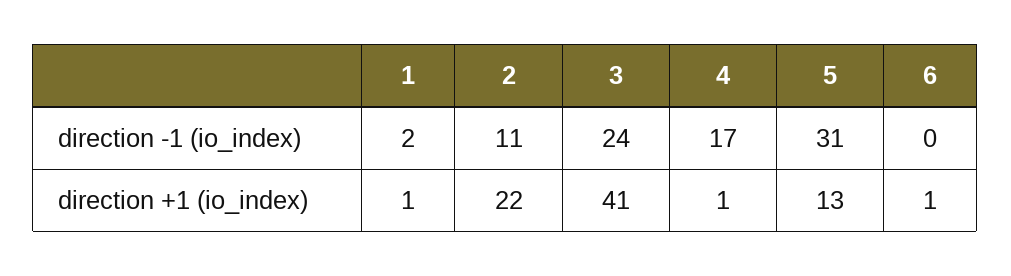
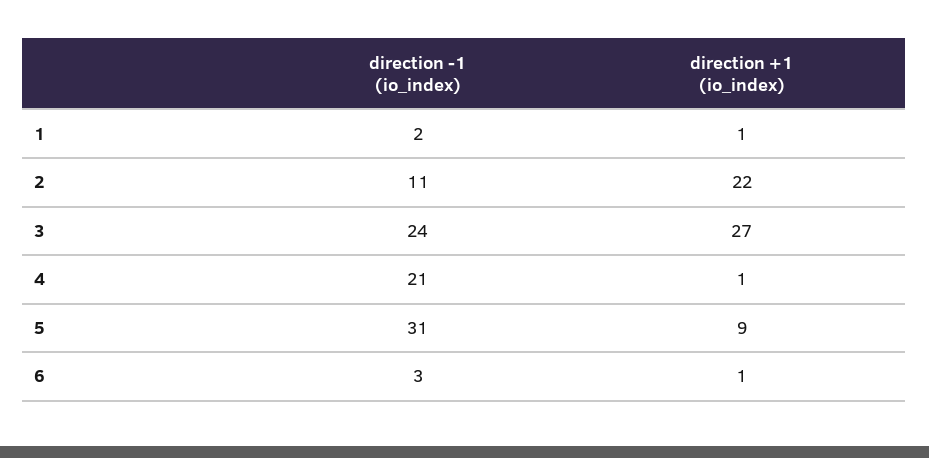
  {
    "1": {
      "direction -1 (io_index)": 2,
      "direction +1 (io_index)": 1
    },
    "2": {
      "direction -1 (io_index)": 11,
      "direction +1 (io_index)": 22
    },
    "3": {
      "direction -1 (io_index)": 24,
-     "direction +1 (io_index)": 41
+     "direction +1 (io_index)": 27
    },
    "4": {
-     "direction -1 (io_index)": 17,
+     "direction -1 (io_index)": 21,
      "direction +1 (io_index)": 1
    },
    "5": {
      "direction -1 (io_index)": 31,
-     "direction +1 (io_index)": 13
+     "direction +1 (io_index)": 9
    },
    "6": {
-     "direction -1 (io_index)": 0,
+     "direction -1 (io_index)": 3,
      "direction +1 (io_index)": 1
    }
  }

